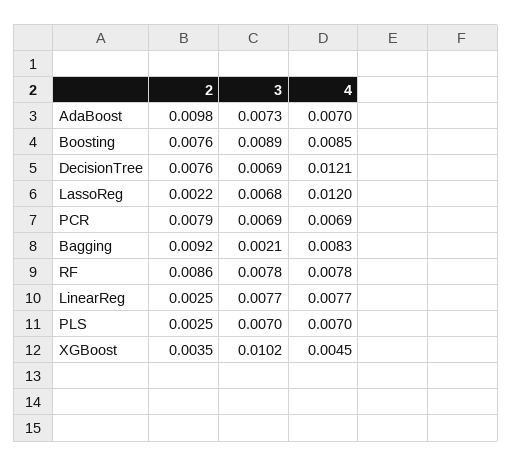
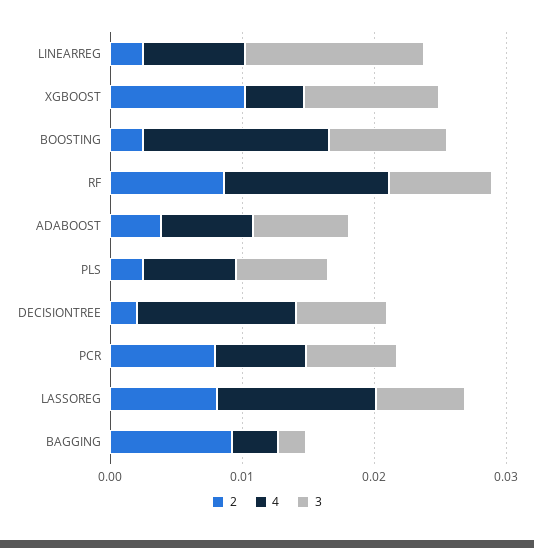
  {
    "2": {
-     "AdaBoost": 0.0098,
+     "AdaBoost": 0.004,
-     "Boosting": 0.0076,
+     "Boosting": 0.002,
-     "DecisionTree": 0.0076,
+     "DecisionTree": 0.002,
-     "LassoReg": 0.0022,
+     "LassoReg": 0.008,
      "PCR": 0.0079,
      "Bagging": 0.0092,
      "RF": 0.0086,
      "LinearReg": 0.0025,
      "PLS": 0.0025,
-     "XGBoost": 0.0035
+     "XGBoost": 0.01
    },
    "3": {
      "AdaBoost": 0.0073,
      "Boosting": 0.0089,
      "DecisionTree": 0.0069,
      "LassoReg": 0.0068,
      "PCR": 0.0069,
      "Bagging": 0.0021,
      "RF": 0.0078,
-     "LinearReg": 0.0077,
+     "LinearReg": 0.014,
      "PLS": 0.007,
      "XGBoost": 0.0102
    },
    "4": {
      "AdaBoost": 0.007,
-     "Boosting": 0.0085,
+     "Boosting": 0.014,
      "DecisionTree": 0.0121,
      "LassoReg": 0.012,
      "PCR": 0.0069,
-     "Bagging": 0.0083,
+     "Bagging": 0.004,
-     "RF": 0.0078,
+     "RF": 0.012,
      "LinearReg": 0.0077,
      "PLS": 0.007,
      "XGBoost": 0.0045
    }
  }

